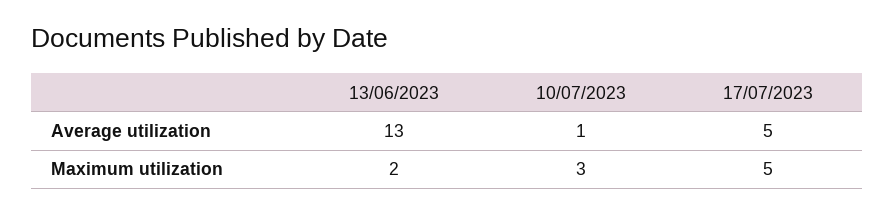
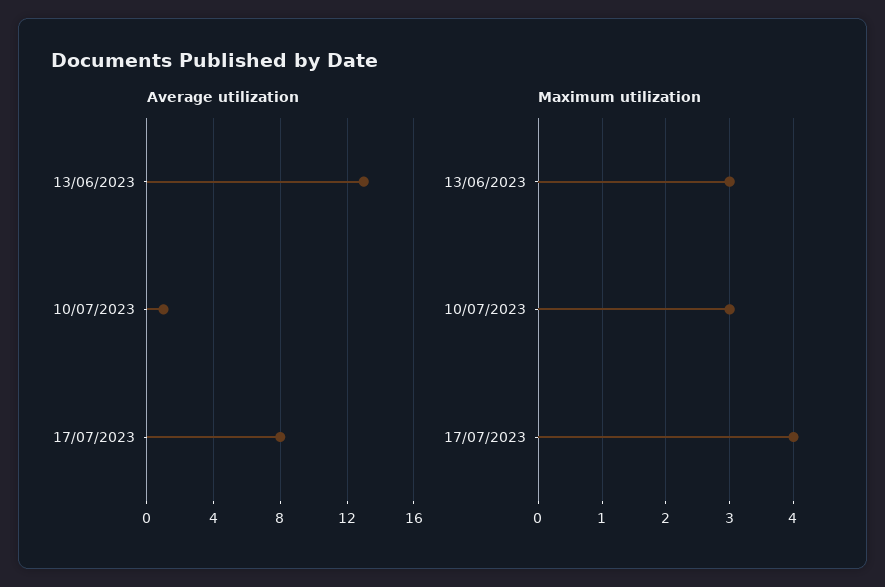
  {
    "Average utilization": {
      "13/06/2023": 13,
      "10/07/2023": 1,
-     "17/07/2023": 5
+     "17/07/2023": 8
    },
    "Maximum utilization": {
-     "13/06/2023": 2,
+     "13/06/2023": 3,
      "10/07/2023": 3,
-     "17/07/2023": 5
+     "17/07/2023": 4
    }
  }

